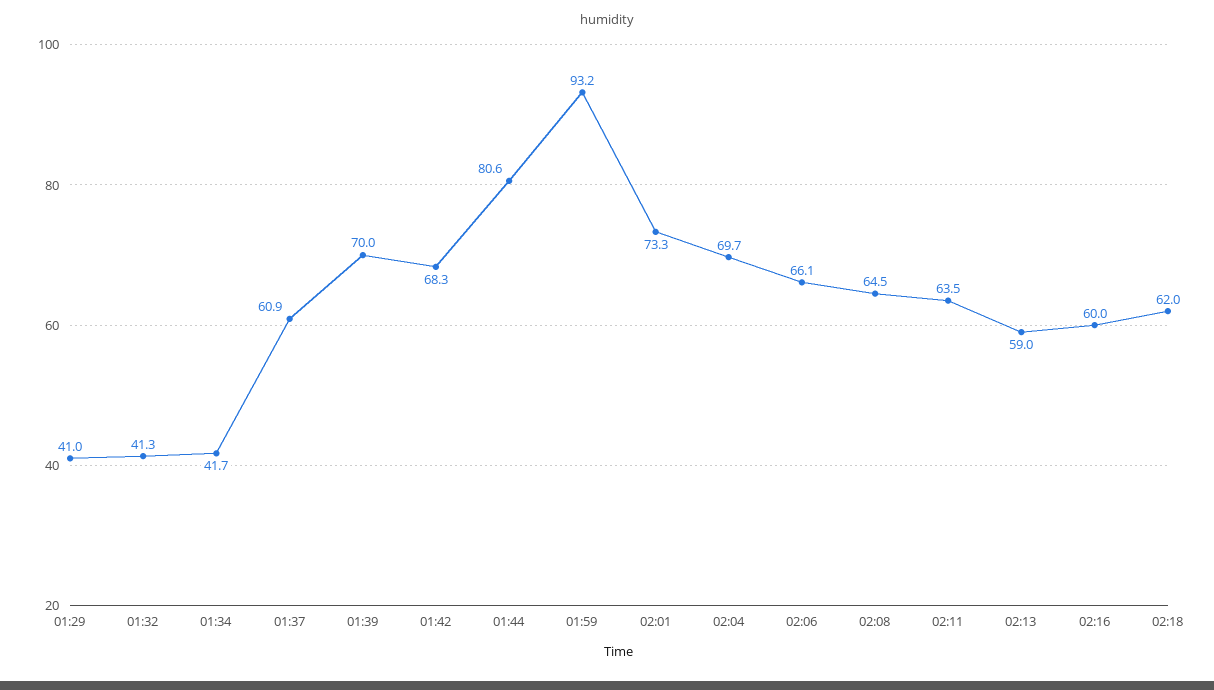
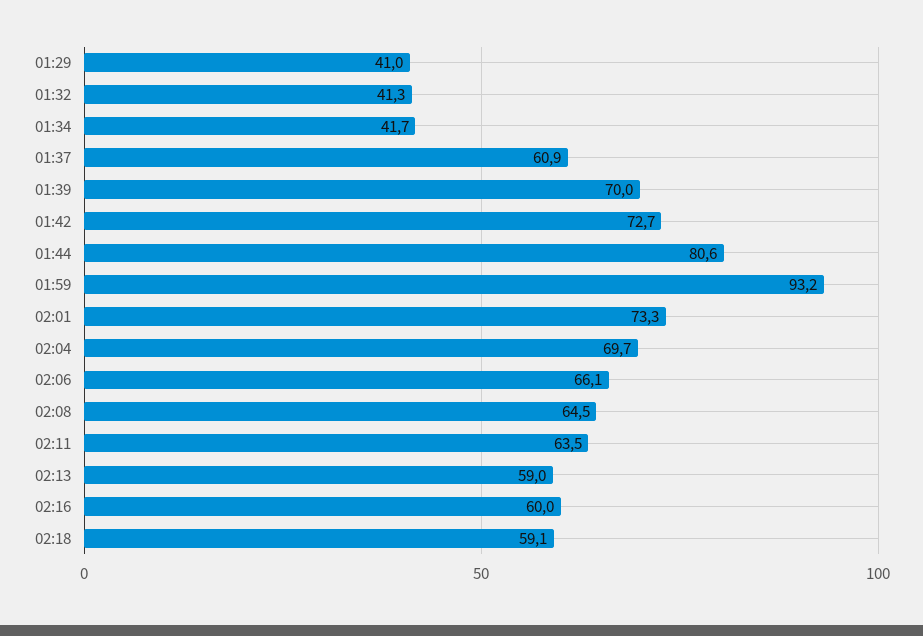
  {
    "01:29": 41,
    "01:32": 41.3,
    "01:34": 41.7,
    "01:37": 60.9,
    "01:39": 70,
-   "01:42": 68.3,
+   "01:42": 72.7,
    "01:44": 80.6,
    "01:59": 93.2,
    "02:01": 73.3,
    "02:04": 69.7,
    "02:06": 66.1,
    "02:08": 64.5,
    "02:11": 63.5,
    "02:13": 59,
    "02:16": 60,
-   "02:18": 62
+   "02:18": 59.1
  }

